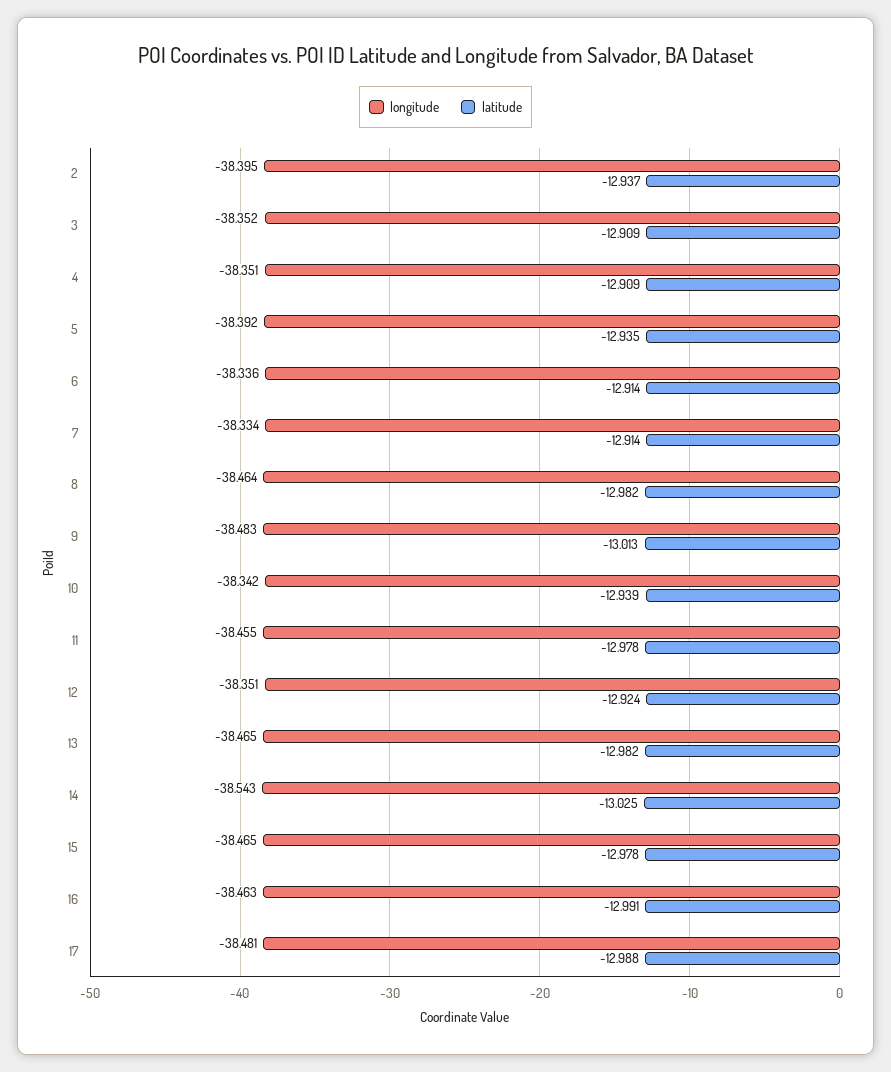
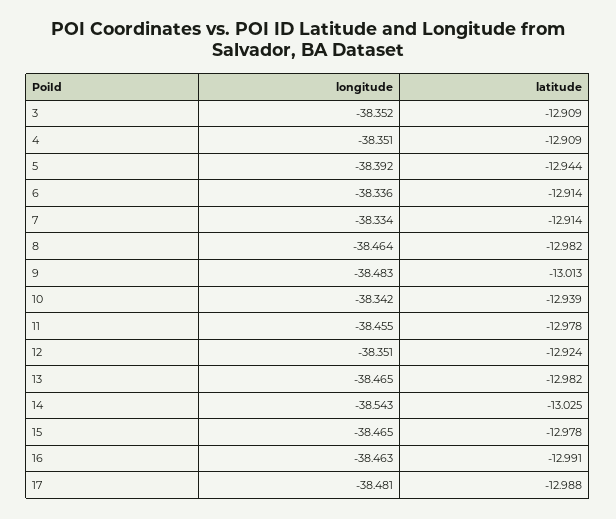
  {
    "longitude": {
-     "2": -38.395,
      "3": -38.352,
      "4": -38.351,
      "5": -38.392,
      "6": -38.336,
      "7": -38.334,
      "8": -38.464,
      "9": -38.483,
      "10": -38.342,
      "11": -38.455,
      "12": -38.351,
      "13": -38.465,
      "14": -38.543,
      "15": -38.465,
      "16": -38.463,
      "17": -38.481
    },
    "latitude": {
-     "2": -12.937,
      "3": -12.909,
      "4": -12.909,
-     "5": -12.935,
+     "5": -12.944,
      "6": -12.914,
      "7": -12.914,
      "8": -12.982,
      "9": -13.013,
      "10": -12.939,
      "11": -12.978,
      "12": -12.924,
      "13": -12.982,
      "14": -13.025,
      "15": -12.978,
      "16": -12.991,
      "17": -12.988
    }
  }

